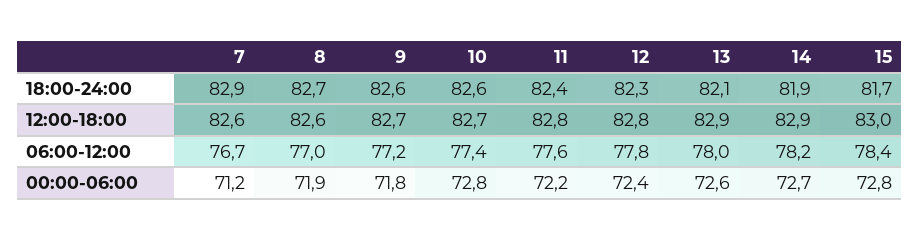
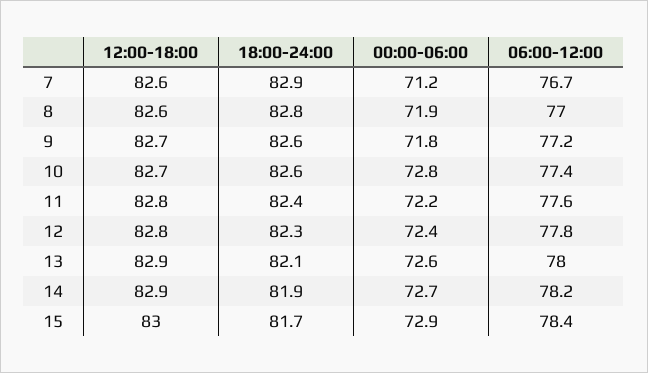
  {
    "7": {
      "18:00-24:00": 82.9,
      "12:00-18:00": 82.6,
      "06:00-12:00": 76.7,
      "00:00-06:00": 71.2
    },
    "8": {
-     "18:00-24:00": 82.7,
+     "18:00-24:00": 82.8,
      "12:00-18:00": 82.6,
      "06:00-12:00": 77,
      "00:00-06:00": 71.9
    },
    "9": {
      "18:00-24:00": 82.6,
      "12:00-18:00": 82.7,
      "06:00-12:00": 77.2,
      "00:00-06:00": 71.8
    },
    "10": {
      "18:00-24:00": 82.6,
      "12:00-18:00": 82.7,
      "06:00-12:00": 77.4,
      "00:00-06:00": 72.8
    },
    "11": {
      "18:00-24:00": 82.4,
      "12:00-18:00": 82.8,
      "06:00-12:00": 77.6,
      "00:00-06:00": 72.2
    },
    "12": {
      "18:00-24:00": 82.3,
      "12:00-18:00": 82.8,
      "06:00-12:00": 77.8,
      "00:00-06:00": 72.4
    },
    "13": {
      "18:00-24:00": 82.1,
      "12:00-18:00": 82.9,
      "06:00-12:00": 78,
      "00:00-06:00": 72.6
    },
    "14": {
      "18:00-24:00": 81.9,
      "12:00-18:00": 82.9,
      "06:00-12:00": 78.2,
      "00:00-06:00": 72.7
    },
    "15": {
      "18:00-24:00": 81.7,
      "12:00-18:00": 83,
      "06:00-12:00": 78.4,
-     "00:00-06:00": 72.8
+     "00:00-06:00": 72.9
    }
  }

